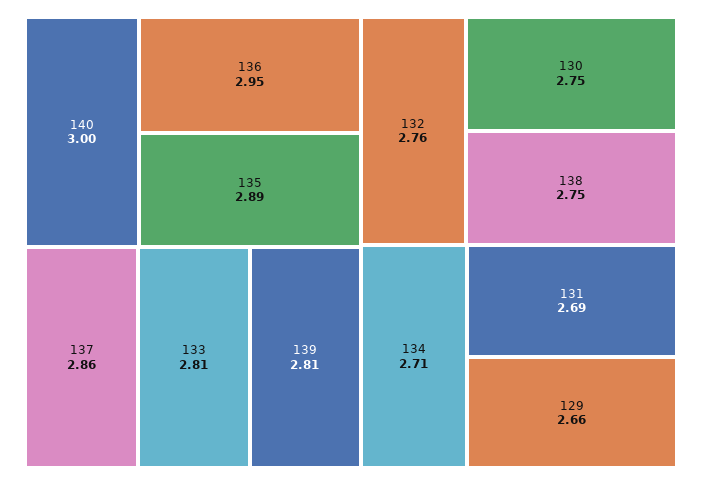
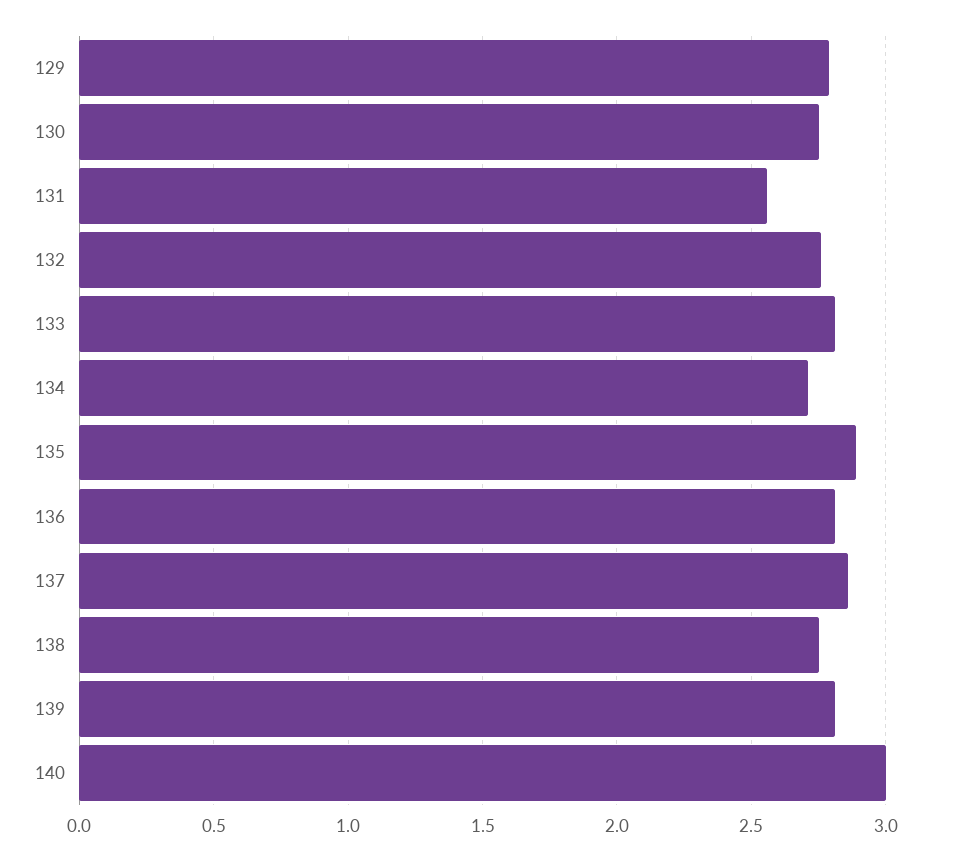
  {
    "140": 3,
-   "136": 2.95,
+   "136": 2.8,
    "135": 2.89,
    "137": 2.86,
    "133": 2.81,
    "139": 2.81,
    "132": 2.76,
    "130": 2.75,
    "138": 2.75,
    "134": 2.71,
-   "131": 2.69,
+   "131": 2.55,
-   "129": 2.66
+   "129": 2.8
  }

